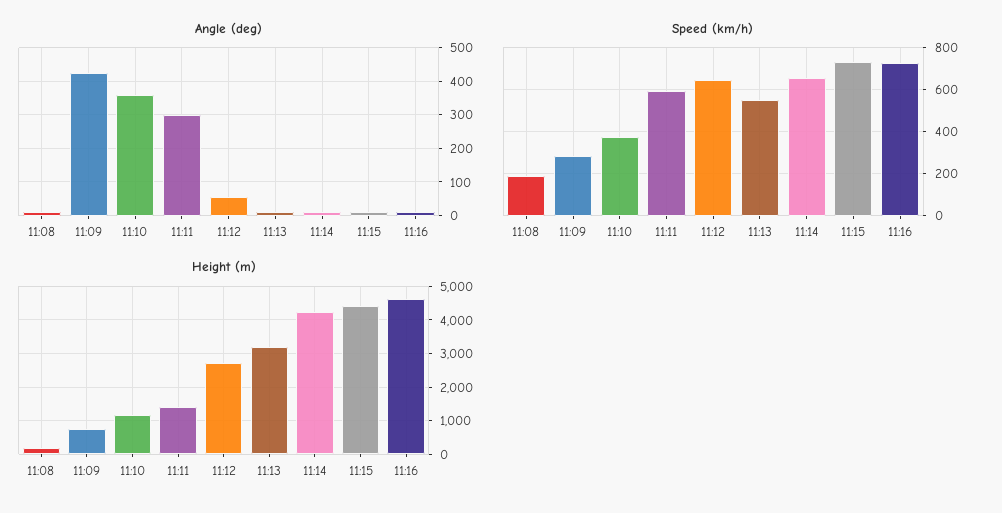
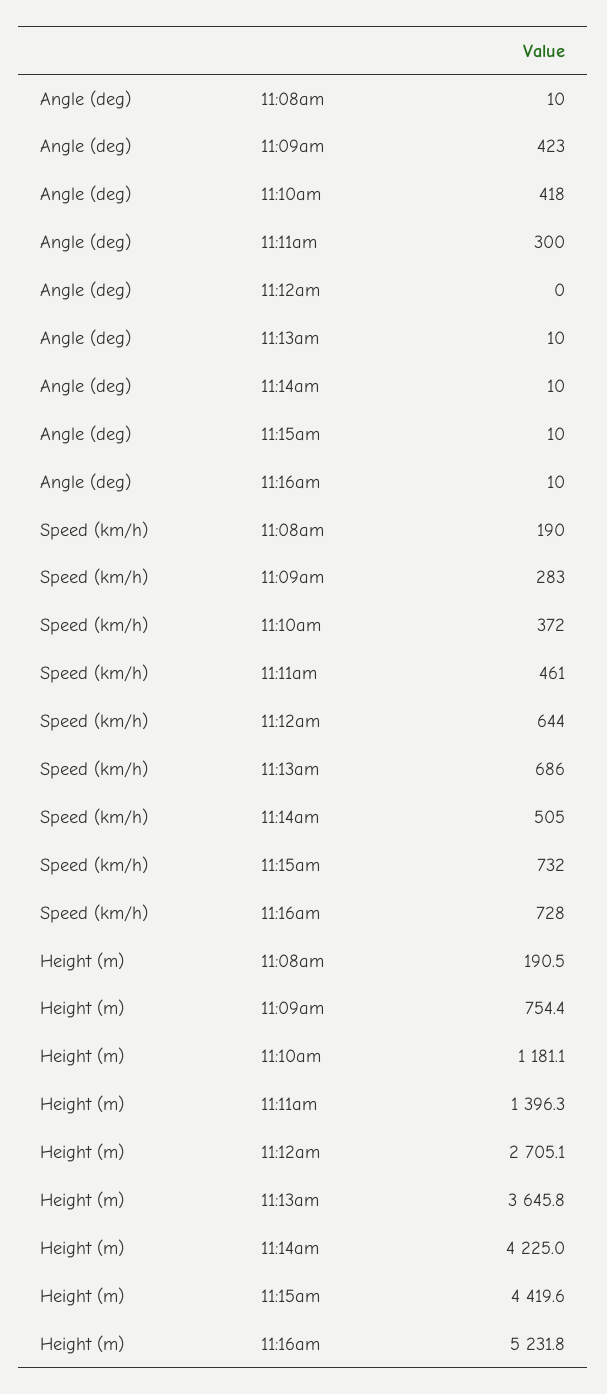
  {
    "Angle (deg)": {
      "11:08": 10,
      "11:09": 423,
-     "11:10": 360,
+     "11:10": 418,
      "11:11": 300,
-     "11:12": 60,
+     "11:12": 0,
      "11:13": 10,
      "11:14": 10,
      "11:15": 10,
      "11:16": 10
    },
    "Speed (km/h)": {
      "11:08": 190,
      "11:09": 283,
      "11:10": 372,
-     "11:11": 600,
+     "11:11": 461,
      "11:12": 644,
-     "11:13": 550,
+     "11:13": 686,
-     "11:14": 650,
+     "11:14": 505,
      "11:15": 732,
      "11:16": 728
    },
    "Height (m)": {
      "11:08": 190.5,
      "11:09": 754.4,
      "11:10": 1181.1,
      "11:11": 1396.3,
      "11:12": 2705.1,
-     "11:13": 3200,
+     "11:13": 3645.8,
      "11:14": 4225,
      "11:15": 4419.6,
-     "11:16": 4600
+     "11:16": 5231.8
    }
  }

